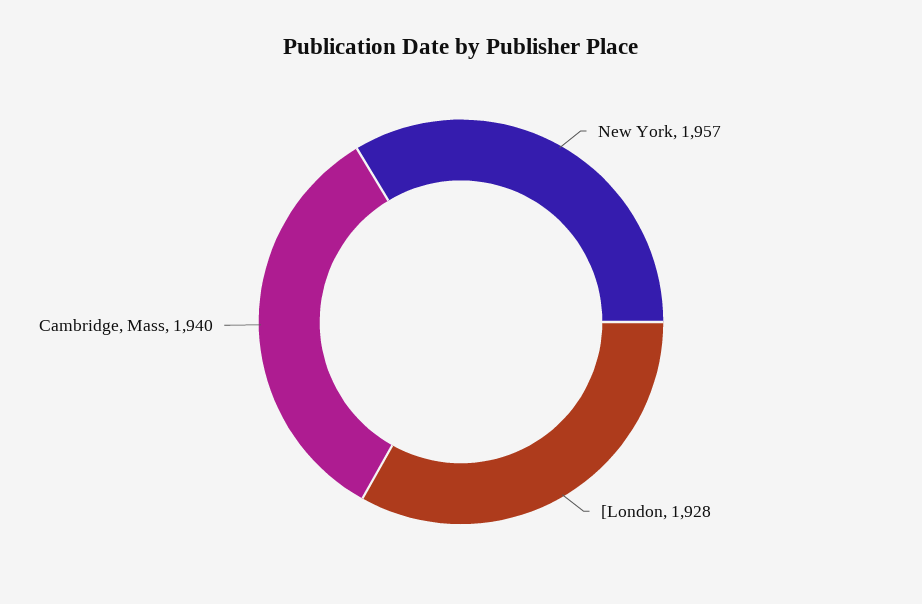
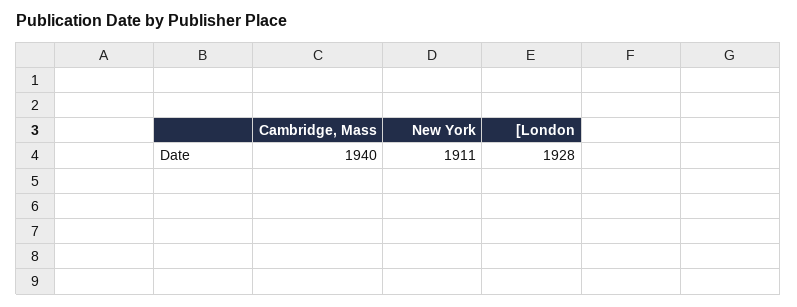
  {
-   "New York": 1957,
+   "New York": 1911,
    "[London": 1928,
    "Cambridge, Mass": 1940
  }

